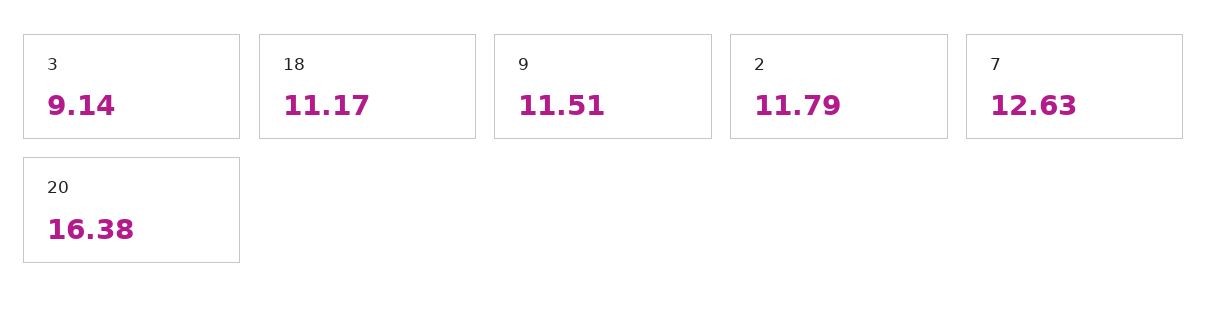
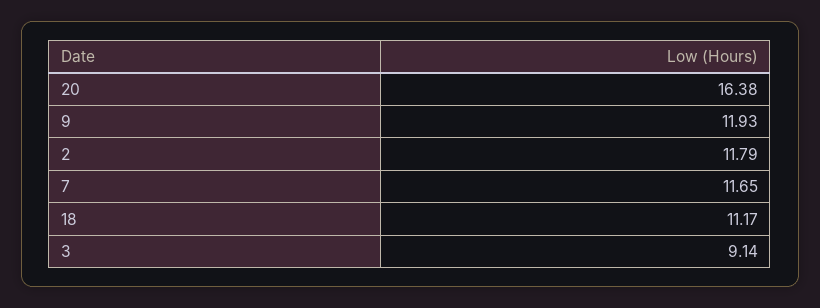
  {
    "3": 9.14,
    "18": 11.17,
-   "9": 11.51,
+   "9": 11.93,
    "2": 11.79,
-   "7": 12.63,
+   "7": 11.65,
    "20": 16.38
  }

